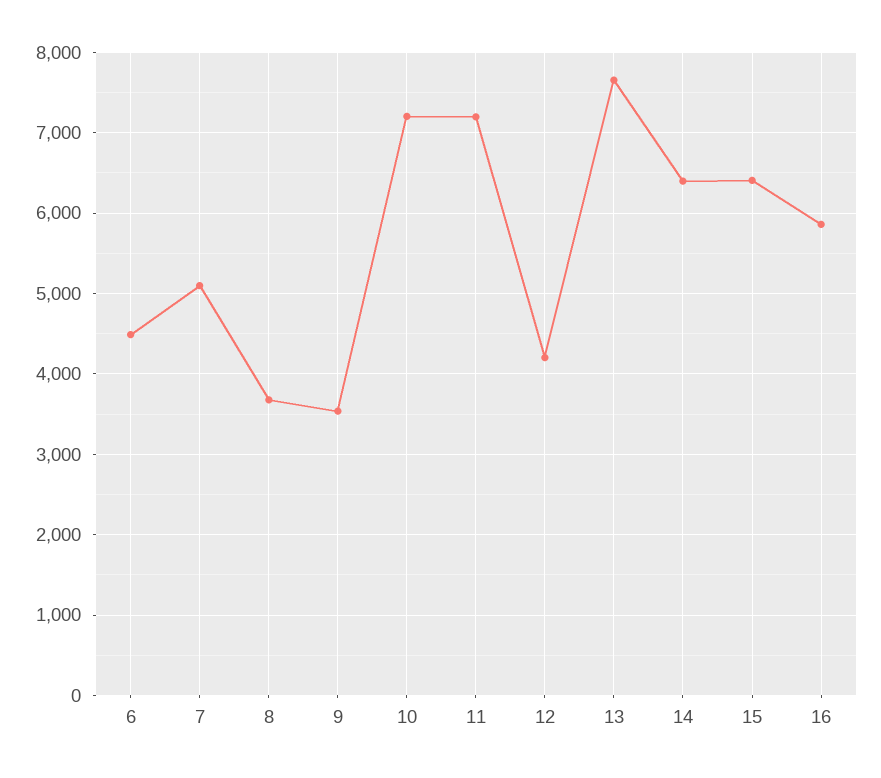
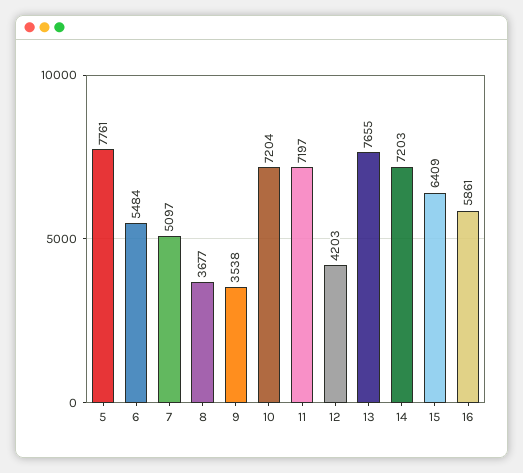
  {
-   "6": 4500,
+   "6": 5484,
    "7": 5097,
    "8": 3677,
    "9": 3538,
    "10": 7204,
    "11": 7197,
    "12": 4203,
    "13": 7655,
-   "14": 6400,
+   "14": 7203,
    "15": 6409,
-   "16": 5861
+   "16": 5861,
+   "5": 7761
  }

